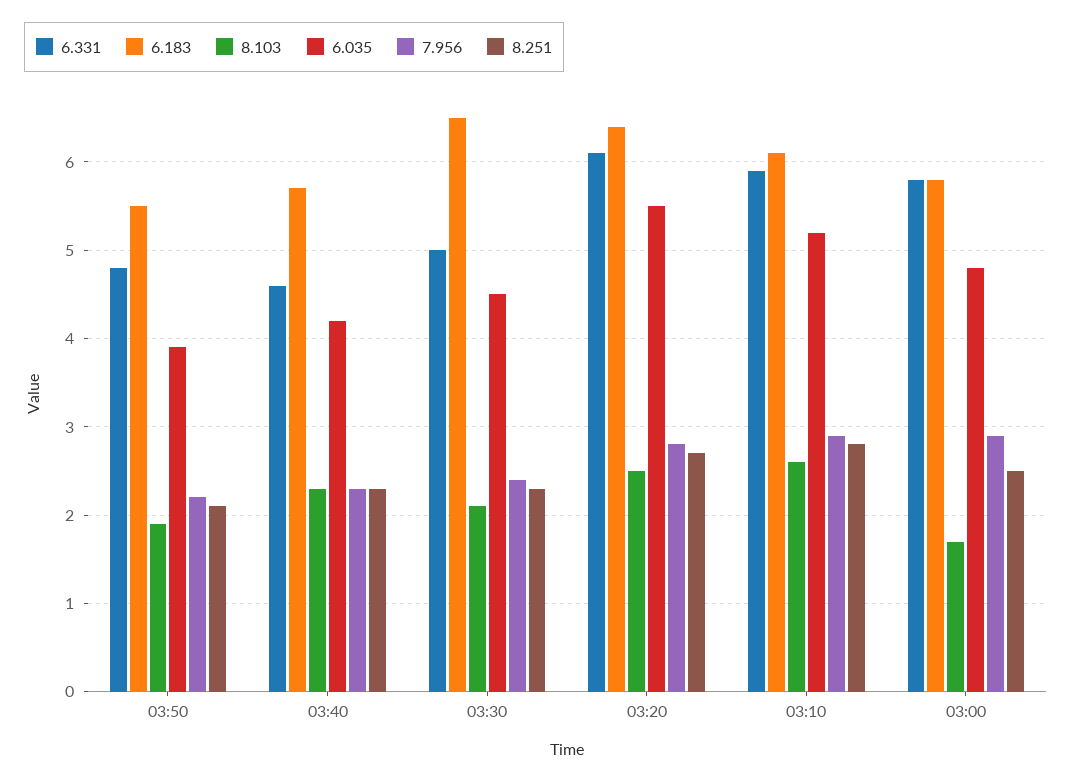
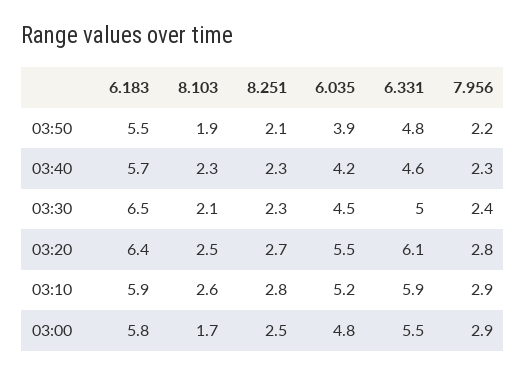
  {
    "6.331": {
      "03:50": 4.8,
      "03:40": 4.6,
      "03:30": 5,
      "03:20": 6.1,
      "03:10": 5.9,
-     "03:00": 5.8
+     "03:00": 5.5
    },
    "6.183": {
      "03:50": 5.5,
      "03:40": 5.7,
      "03:30": 6.5,
      "03:20": 6.4,
-     "03:10": 6.1,
+     "03:10": 5.9,
      "03:00": 5.8
    },
    "8.103": {
      "03:50": 1.9,
      "03:40": 2.3,
      "03:30": 2.1,
      "03:20": 2.5,
      "03:10": 2.6,
      "03:00": 1.7
    },
    "6.035": {
      "03:50": 3.9,
      "03:40": 4.2,
      "03:30": 4.5,
      "03:20": 5.5,
      "03:10": 5.2,
      "03:00": 4.8
    },
    "7.956": {
      "03:50": 2.2,
      "03:40": 2.3,
      "03:30": 2.4,
      "03:20": 2.8,
      "03:10": 2.9,
      "03:00": 2.9
    },
    "8.251": {
      "03:50": 2.1,
      "03:40": 2.3,
      "03:30": 2.3,
      "03:20": 2.7,
      "03:10": 2.8,
      "03:00": 2.5
    }
  }

